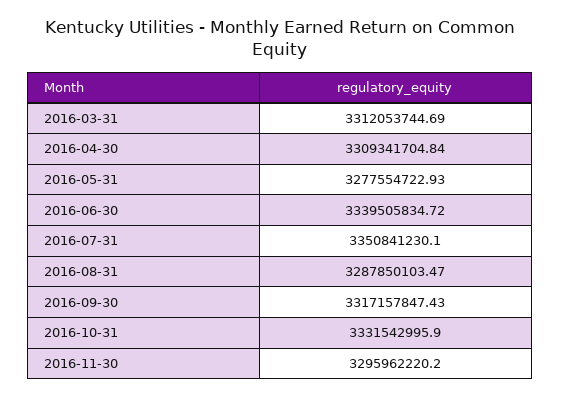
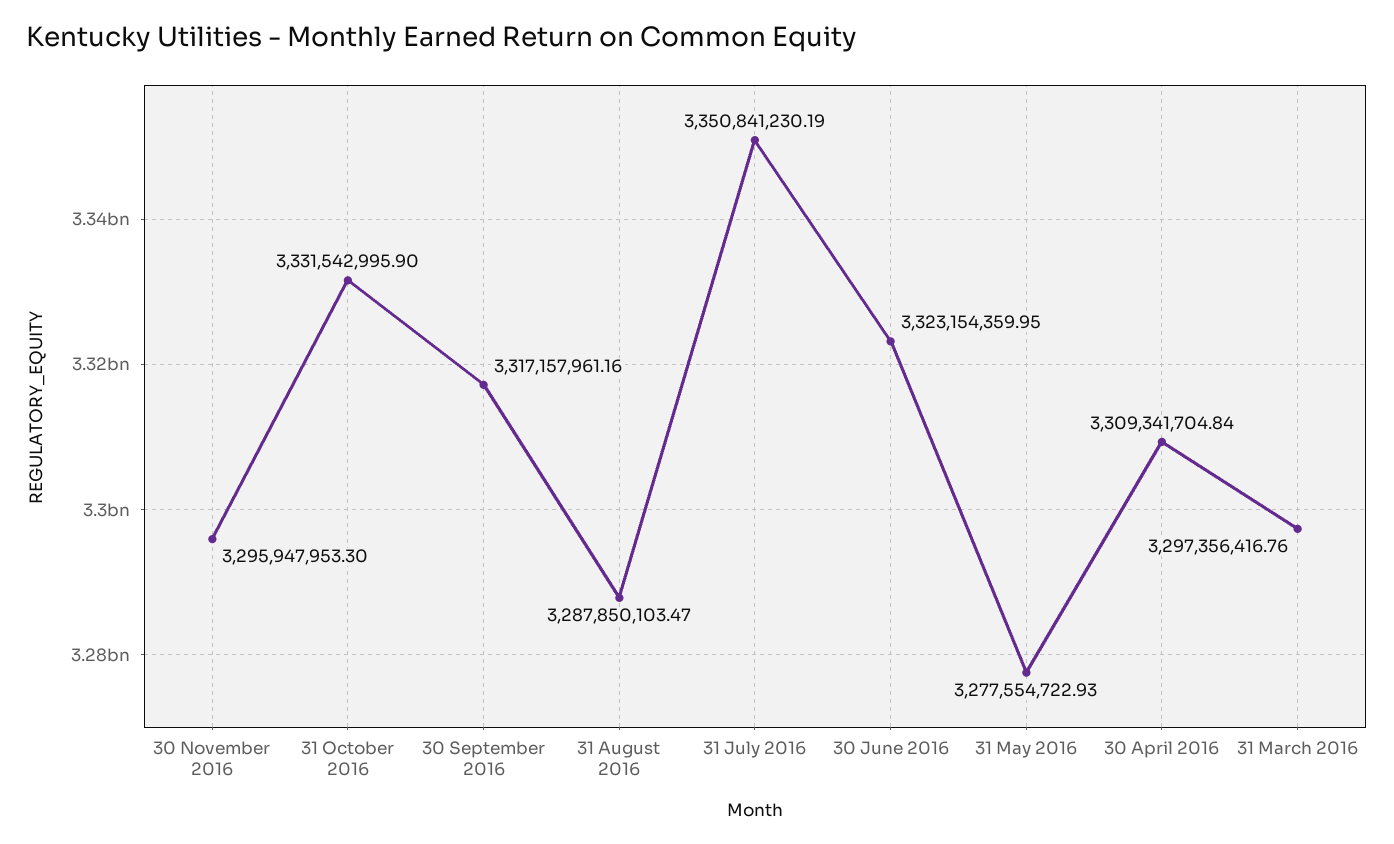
  {
-   "2016-03-31": 3312053744.69,
+   "2016-03-31": 3297356416.76,
    "2016-04-30": 3309341704.84,
    "2016-05-31": 3277554722.93,
-   "2016-06-30": 3339505834.72,
+   "2016-06-30": 3323154359.95,
-   "2016-07-31": 3350841230.1,
+   "2016-07-31": 3350841230.19,
    "2016-08-31": 3287850103.47,
-   "2016-09-30": 3317157847.43,
+   "2016-09-30": 3317157961.16,
    "2016-10-31": 3331542995.9,
-   "2016-11-30": 3295962220.2
+   "2016-11-30": 3295947953.3
  }

